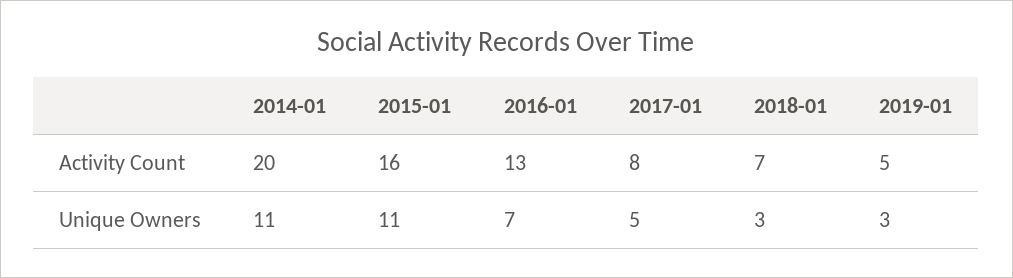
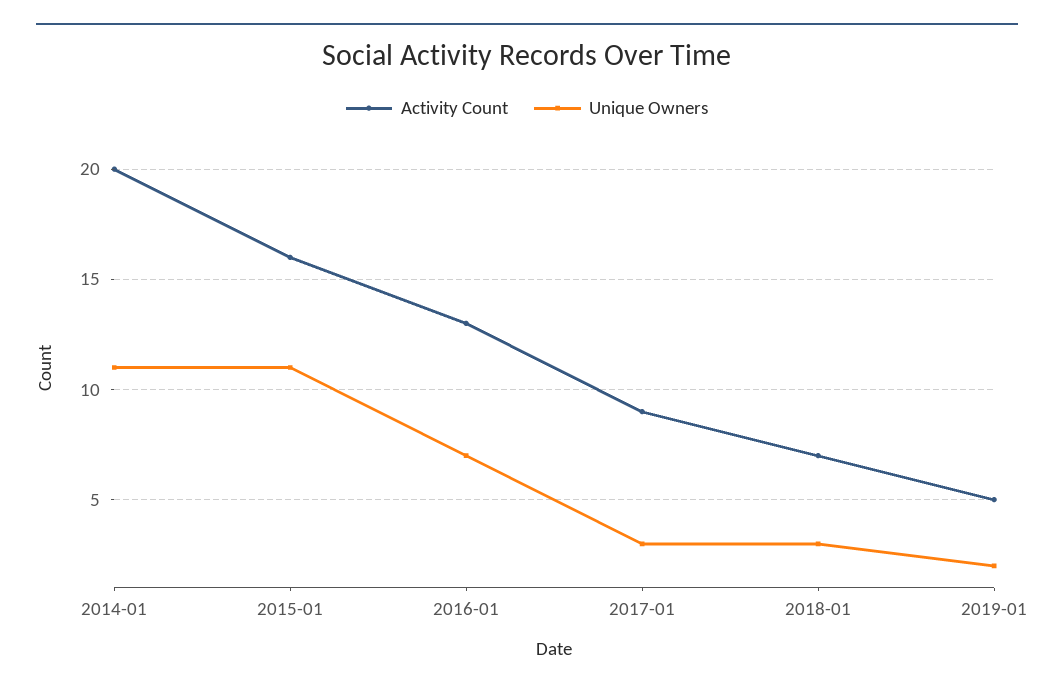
  {
    "Activity Count": {
      "2014-01": 20,
      "2015-01": 16,
      "2016-01": 13,
-     "2017-01": 8,
+     "2017-01": 9,
      "2018-01": 7,
      "2019-01": 5
    },
    "Unique Owners": {
      "2014-01": 11,
      "2015-01": 11,
      "2016-01": 7,
-     "2017-01": 5,
+     "2017-01": 3,
      "2018-01": 3,
-     "2019-01": 3
+     "2019-01": 2
    }
  }

